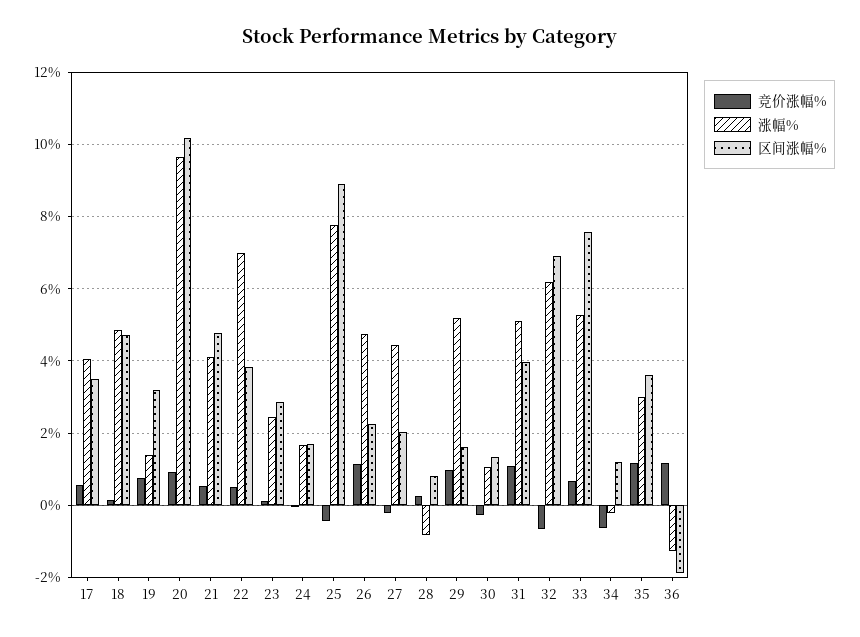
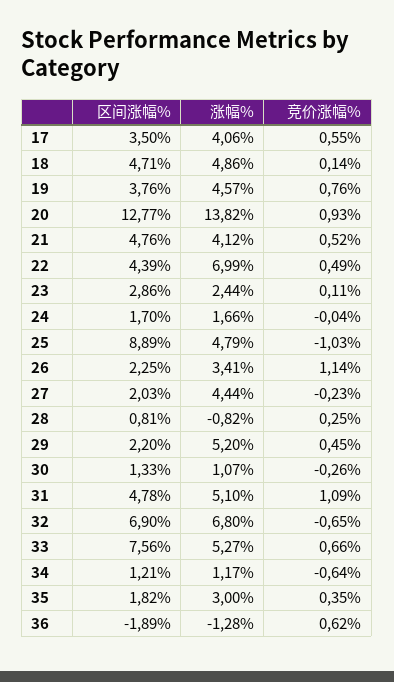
  {
    "竞价涨幅%": {
      "17": 0.55,
      "18": 0.14,
      "19": 0.76,
      "20": 0.93,
      "21": 0.52,
      "22": 0.49,
      "23": 0.11,
      "24": -0.04,
-     "25": -0.4,
+     "25": -1.03,
      "26": 1.14,
      "27": -0.23,
      "28": 0.25,
-     "29": 1,
+     "29": 0.45,
      "30": -0.26,
      "31": 1.09,
      "32": -0.65,
      "33": 0.66,
      "34": -0.64,
-     "35": 1.2,
+     "35": 0.35,
-     "36": 1.2
+     "36": 0.62
    },
    "涨幅%": {
      "17": 4.06,
      "18": 4.86,
-     "19": 1.4,
+     "19": 4.57,
-     "20": 9.6,
+     "20": 13.82,
      "21": 4.12,
      "22": 6.99,
      "23": 2.44,
      "24": 1.66,
-     "25": 7.8,
+     "25": 4.79,
-     "26": 4.8,
+     "26": 3.41,
      "27": 4.44,
      "28": -0.82,
      "29": 5.2,
      "30": 1.07,
      "31": 5.1,
-     "32": 6.2,
+     "32": 6.8,
      "33": 5.27,
-     "34": -0.2,
+     "34": 1.17,
      "35": 3,
      "36": -1.28
    },
    "区间涨幅%": {
      "17": 3.5,
      "18": 4.71,
-     "19": 3.2,
+     "19": 3.76,
-     "20": 10.2,
+     "20": 12.77,
      "21": 4.76,
-     "22": 3.8,
+     "22": 4.39,
      "23": 2.86,
      "24": 1.7,
      "25": 8.89,
      "26": 2.25,
      "27": 2.03,
      "28": 0.81,
-     "29": 1.6,
+     "29": 2.2,
      "30": 1.33,
-     "31": 4,
+     "31": 4.78,
      "32": 6.9,
      "33": 7.56,
      "34": 1.21,
-     "35": 3.6,
+     "35": 1.82,
      "36": -1.89
    }
  }

